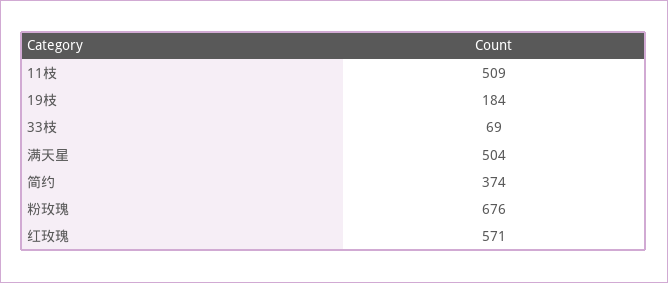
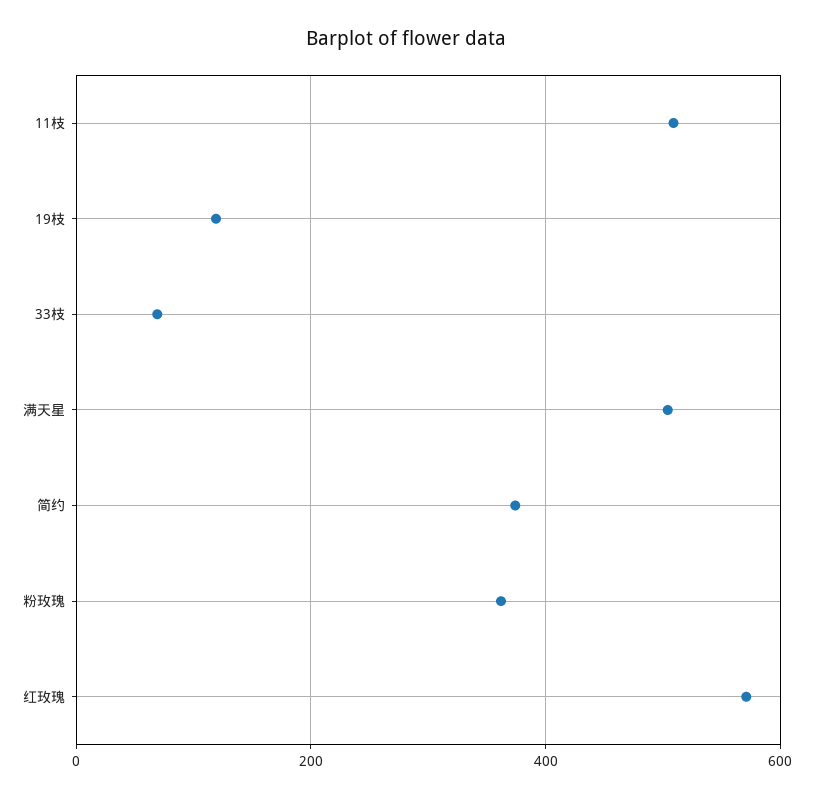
  {
    "11枝": 509,
-   "19枝": 184,
+   "19枝": 120,
    "33枝": 69,
    "满天星": 504,
    "简约": 374,
-   "粉玫瑰": 676,
+   "粉玫瑰": 360,
    "红玫瑰": 571
  }

